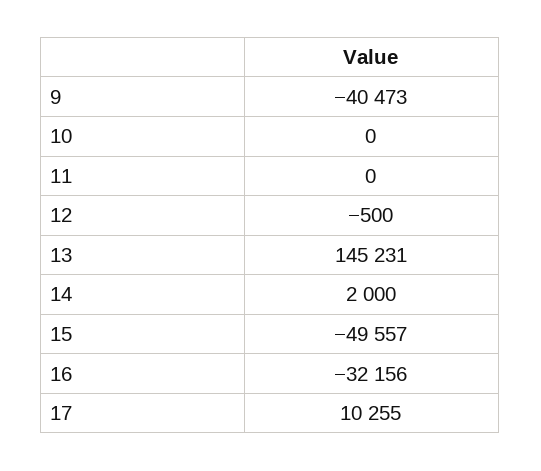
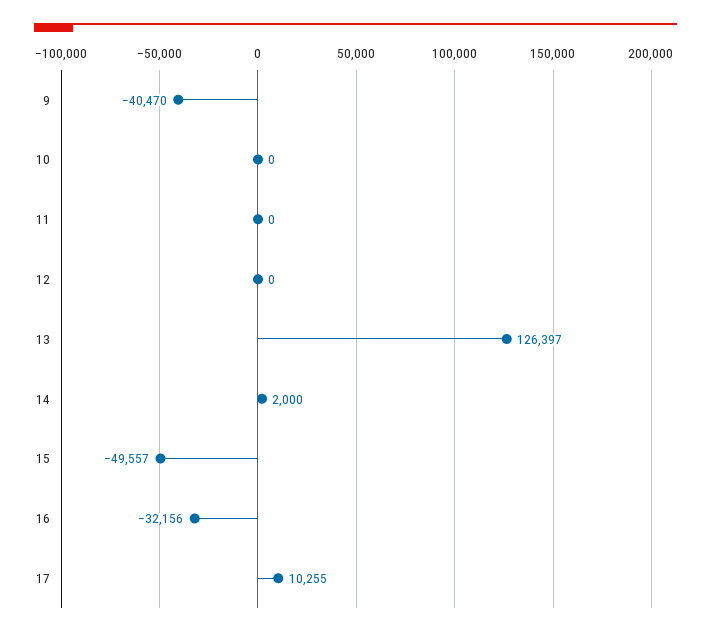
  {
-   "9": -40473,
+   "9": -40470,
    "10": 0,
    "11": 0,
-   "12": -500,
+   "12": 0,
-   "13": 145231,
+   "13": 126397,
    "14": 2000,
    "15": -49557,
    "16": -32156,
    "17": 10255
  }

